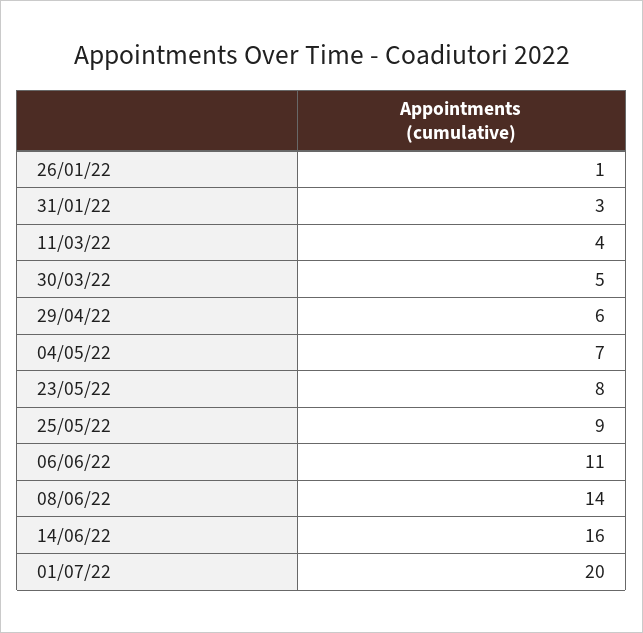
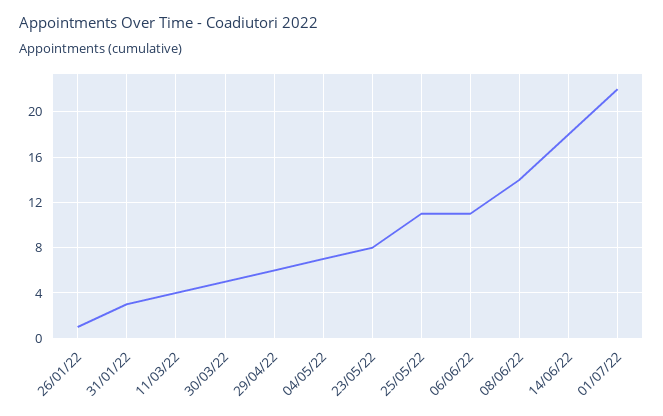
  {
    "26/01/22": 1,
    "31/01/22": 3,
    "11/03/22": 4,
    "30/03/22": 5,
    "29/04/22": 6,
    "04/05/22": 7,
    "23/05/22": 8,
-   "25/05/22": 9,
+   "25/05/22": 11,
    "06/06/22": 11,
    "08/06/22": 14,
-   "14/06/22": 16,
+   "14/06/22": 18,
-   "01/07/22": 20
+   "01/07/22": 22
  }

